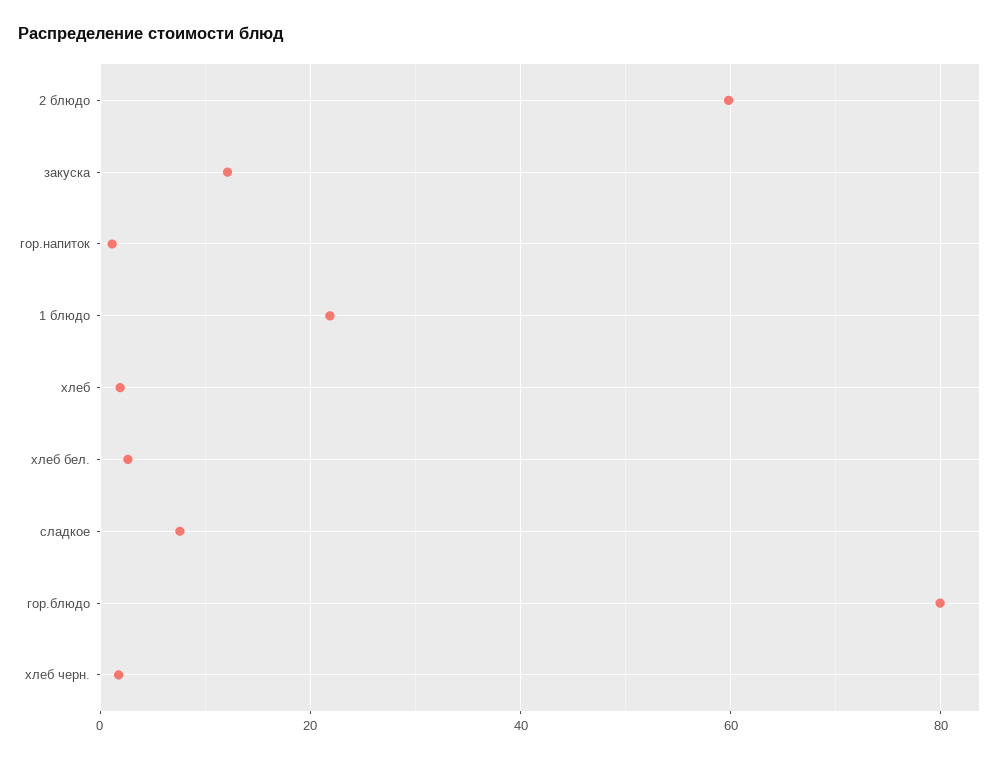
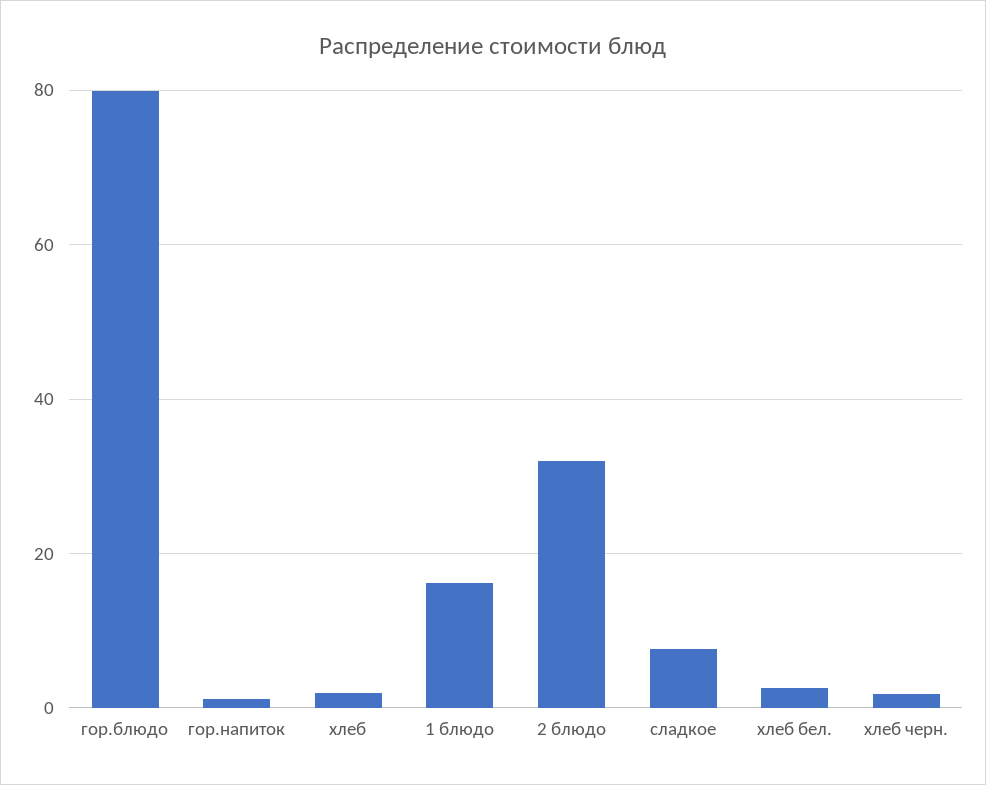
  {
-   "2 блюдо": 60,
+   "2 блюдо": 32,
-   "закуска": 12,
    "гор.напиток": 2,
-   "1 блюдо": 22,
+   "1 блюдо": 16,
    "хлеб": 2,
    "хлеб бел.": 2,
    "сладкое": 8,
    "гор.блюдо": 80,
    "хлеб черн.": 2
  }

